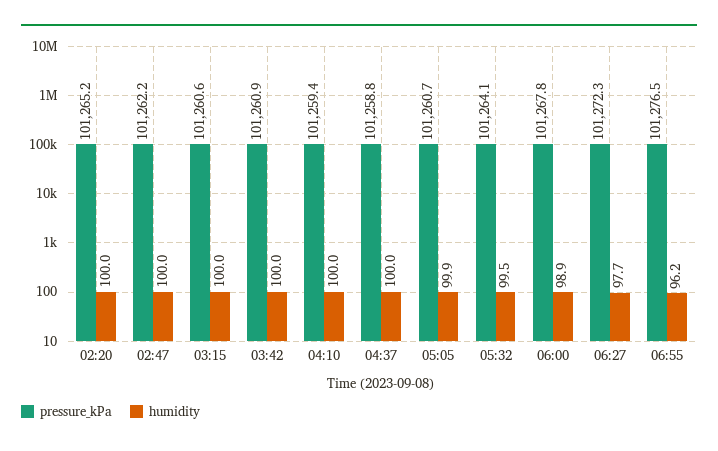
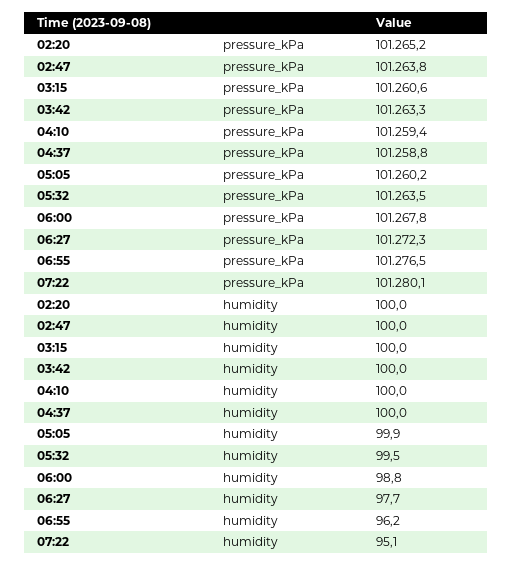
  {
    "pressure_kPa": {
      "02:20": 101265.2,
-     "02:47": 101262.2,
+     "02:47": 101263.8,
      "03:15": 101260.6,
-     "03:42": 101260.9,
+     "03:42": 101263.3,
      "04:10": 101259.4,
      "04:37": 101258.8,
-     "05:05": 101260.7,
+     "05:05": 101260.2,
-     "05:32": 101264.1,
+     "05:32": 101263.5,
      "06:00": 101267.8,
      "06:27": 101272.3,
-     "06:55": 101276.5
+     "06:55": 101276.5,
+     "07:22": 101280.1
    },
    "humidity": {
      "02:20": 100,
      "02:47": 100,
      "03:15": 100,
      "03:42": 100,
      "04:10": 100,
      "04:37": 100,
      "05:05": 99.9,
      "05:32": 99.5,
-     "06:00": 98.9,
+     "06:00": 98.8,
      "06:27": 97.7,
-     "06:55": 96.2
+     "06:55": 96.2,
+     "07:22": 95.1
    }
  }

